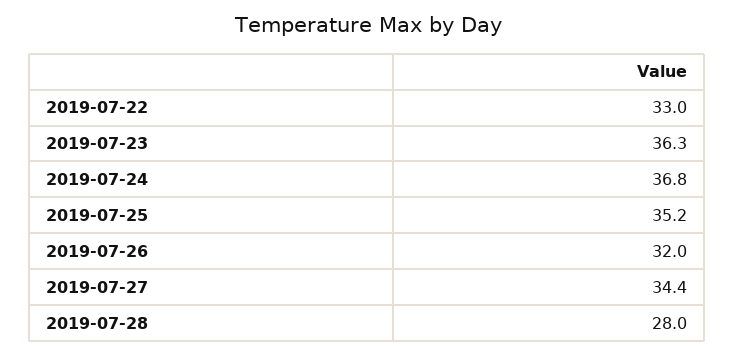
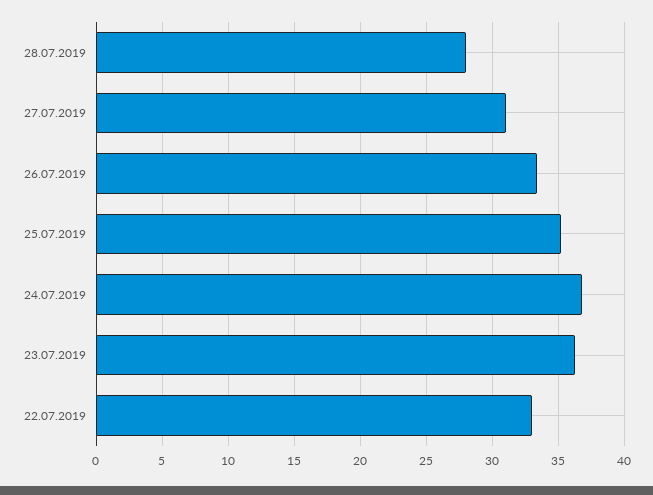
  {
    "2019-07-22": 33,
    "2019-07-23": 36.3,
    "2019-07-24": 36.8,
    "2019-07-25": 35.2,
-   "2019-07-26": 32,
+   "2019-07-26": 33.5,
-   "2019-07-27": 34.4,
+   "2019-07-27": 31,
    "2019-07-28": 28
  }

